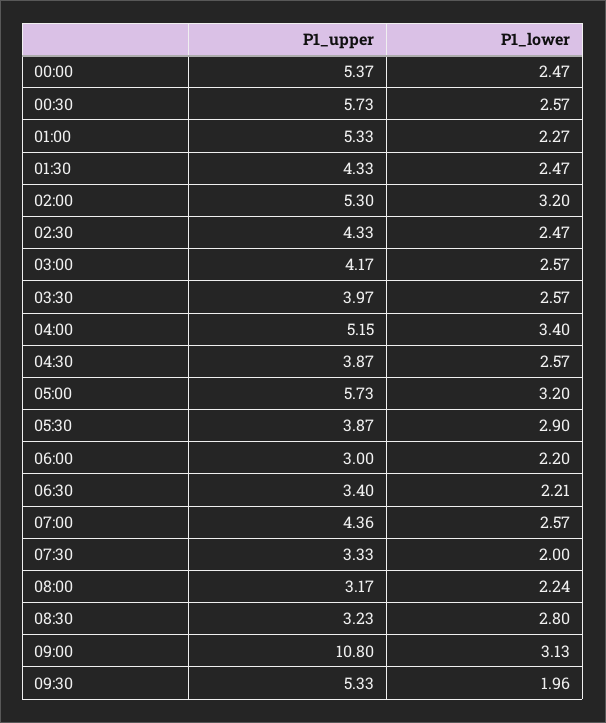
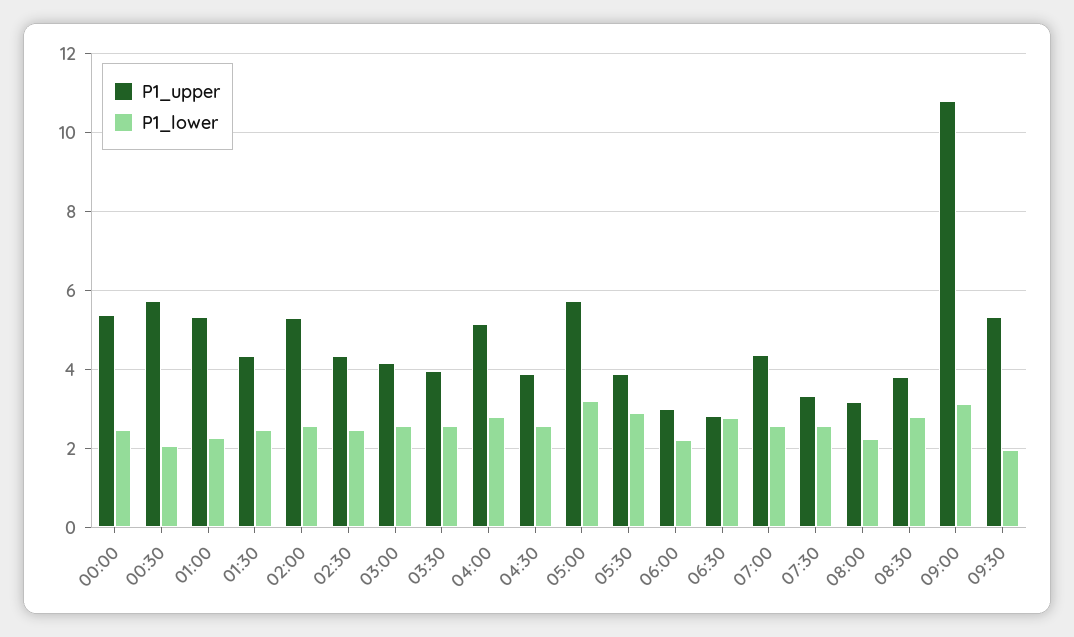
  {
    "P1_upper": {
      "00:00": 5.37,
      "00:30": 5.73,
      "01:00": 5.33,
      "01:30": 4.33,
      "02:00": 5.3,
      "02:30": 4.33,
      "03:00": 4.17,
      "03:30": 3.97,
      "04:00": 5.15,
      "04:30": 3.87,
      "05:00": 5.73,
      "05:30": 3.87,
      "06:00": 3,
-     "06:30": 3.4,
+     "06:30": 2.8,
      "07:00": 4.36,
      "07:30": 3.33,
      "08:00": 3.17,
-     "08:30": 3.23,
+     "08:30": 3.8,
      "09:00": 10.8,
      "09:30": 5.33
    },
    "P1_lower": {
      "00:00": 2.47,
-     "00:30": 2.57,
+     "00:30": 2,
      "01:00": 2.27,
      "01:30": 2.47,
-     "02:00": 3.2,
+     "02:00": 2.6,
      "02:30": 2.47,
      "03:00": 2.57,
      "03:30": 2.57,
-     "04:00": 3.4,
+     "04:00": 2.8,
      "04:30": 2.57,
      "05:00": 3.2,
      "05:30": 2.9,
      "06:00": 2.2,
-     "06:30": 2.21,
+     "06:30": 2.8,
      "07:00": 2.57,
-     "07:30": 2,
+     "07:30": 2.6,
      "08:00": 2.24,
      "08:30": 2.8,
      "09:00": 3.13,
      "09:30": 1.96
    }
  }

